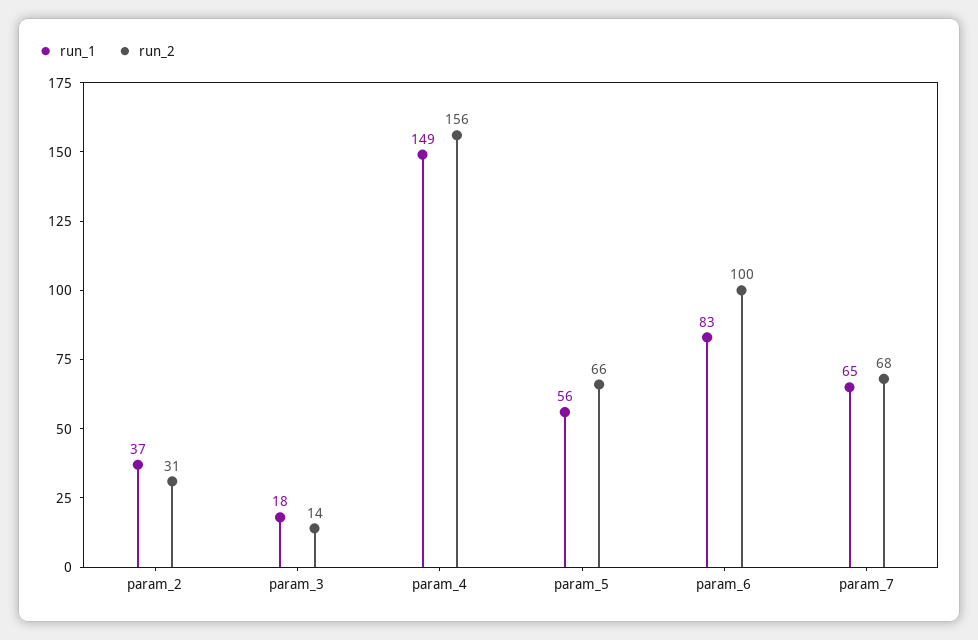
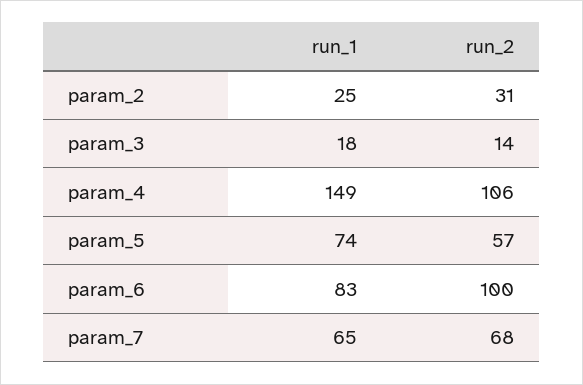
  {
    "run_1": {
-     "param_2": 37,
+     "param_2": 25,
      "param_3": 18,
      "param_4": 149,
-     "param_5": 56,
+     "param_5": 74,
      "param_6": 83,
      "param_7": 65
    },
    "run_2": {
      "param_2": 31,
      "param_3": 14,
-     "param_4": 156,
+     "param_4": 106,
-     "param_5": 66,
+     "param_5": 57,
      "param_6": 100,
      "param_7": 68
    }
  }

